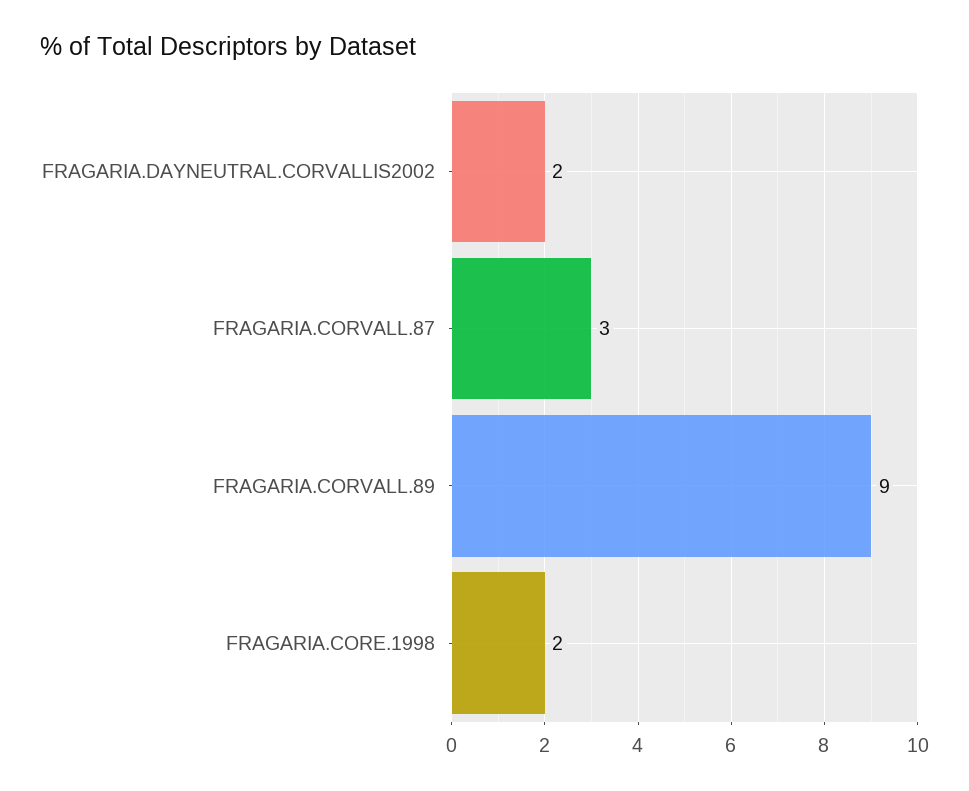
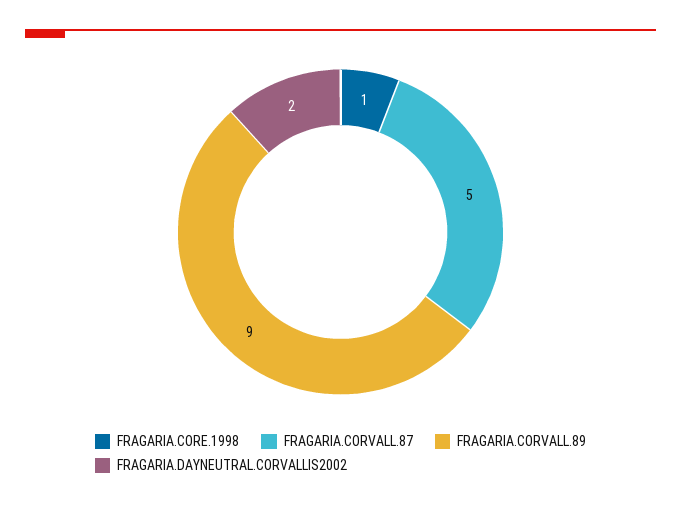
  {
    "FRAGARIA.DAYNEUTRAL.CORVALLIS2002": 2,
-   "FRAGARIA.CORVALL.87": 3,
+   "FRAGARIA.CORVALL.87": 5,
    "FRAGARIA.CORVALL.89": 9,
-   "FRAGARIA.CORE.1998": 2
+   "FRAGARIA.CORE.1998": 1
  }

